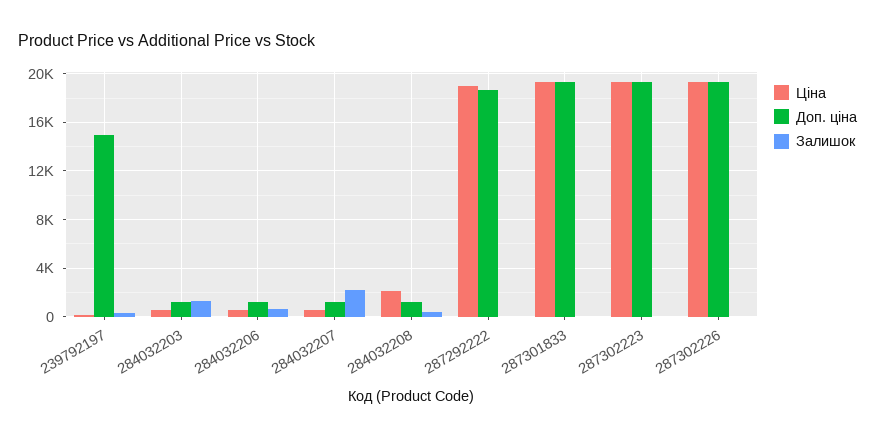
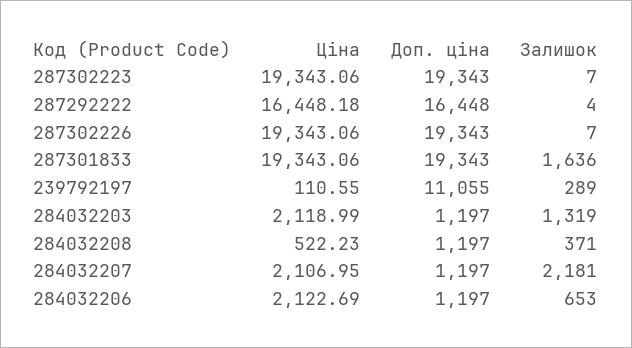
  {
    "Ціна": {
      "239792197": 110.55,
-     "284032203": 500,
+     "284032203": 2118.99,
-     "284032206": 500,
+     "284032206": 2122.69,
-     "284032207": 500,
+     "284032207": 2106.95,
-     "284032208": 2000,
+     "284032208": 522.23,
-     "287292222": 19000,
+     "287292222": 16448.18,
      "287301833": 19343.06,
      "287302223": 19343.06,
      "287302226": 19343.06
    },
    "Доп. ціна": {
-     "239792197": 15000,
+     "239792197": 11055,
      "284032203": 1197,
      "284032206": 1197,
      "284032207": 1197,
      "284032208": 1197,
-     "287292222": 18500,
+     "287292222": 16448,
      "287301833": 19343,
      "287302223": 19343,
      "287302226": 19343
    },
    "Залишок": {
      "239792197": 289,
      "284032203": 1319,
      "284032206": 653,
      "284032207": 2181,
      "284032208": 371,
      "287292222": 4,
-     "287301833": 0,
+     "287301833": 1636,
      "287302223": 7,
      "287302226": 7
    }
  }

